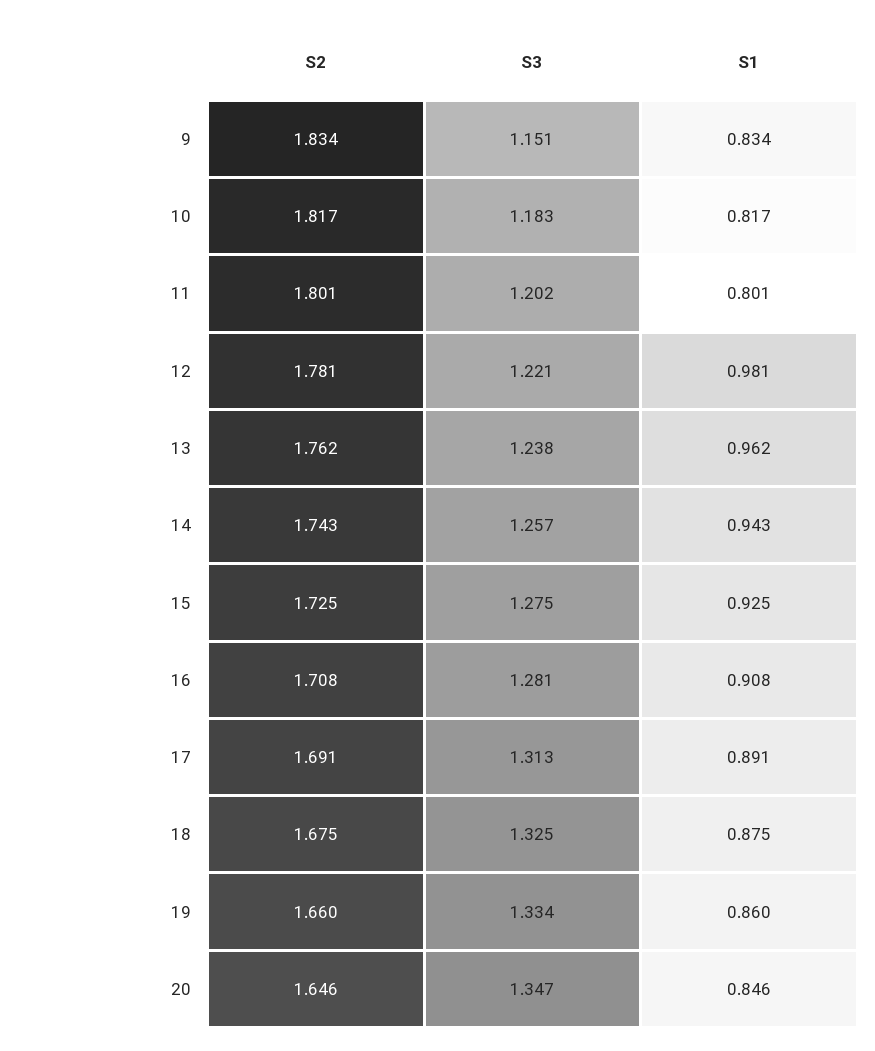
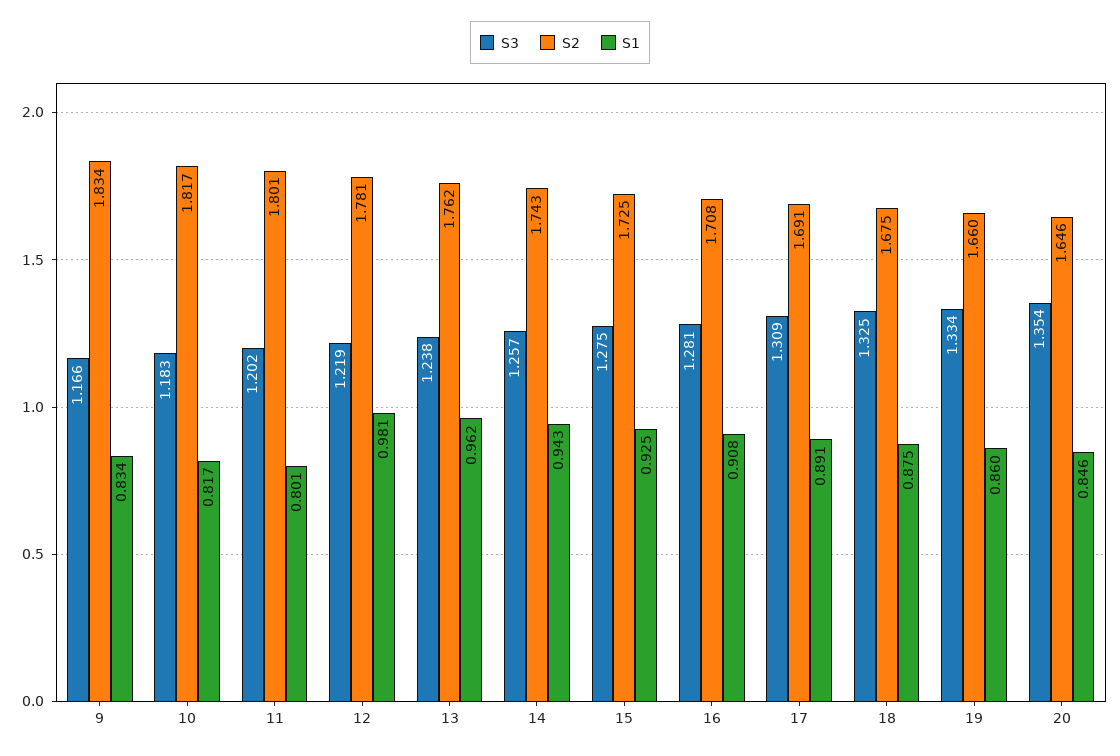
  {
    "S2": {
      "9": 1.834,
      "10": 1.817,
      "11": 1.801,
      "12": 1.781,
      "13": 1.762,
      "14": 1.743,
      "15": 1.725,
      "16": 1.708,
      "17": 1.691,
      "18": 1.675,
      "19": 1.66,
      "20": 1.646
    },
    "S3": {
-     "9": 1.151,
+     "9": 1.166,
      "10": 1.183,
      "11": 1.202,
-     "12": 1.221,
+     "12": 1.219,
      "13": 1.238,
      "14": 1.257,
      "15": 1.275,
      "16": 1.281,
-     "17": 1.313,
+     "17": 1.309,
      "18": 1.325,
      "19": 1.334,
-     "20": 1.347
+     "20": 1.354
    },
    "S1": {
      "9": 0.834,
      "10": 0.817,
      "11": 0.801,
      "12": 0.981,
      "13": 0.962,
      "14": 0.943,
      "15": 0.925,
      "16": 0.908,
      "17": 0.891,
      "18": 0.875,
      "19": 0.86,
      "20": 0.846
    }
  }

